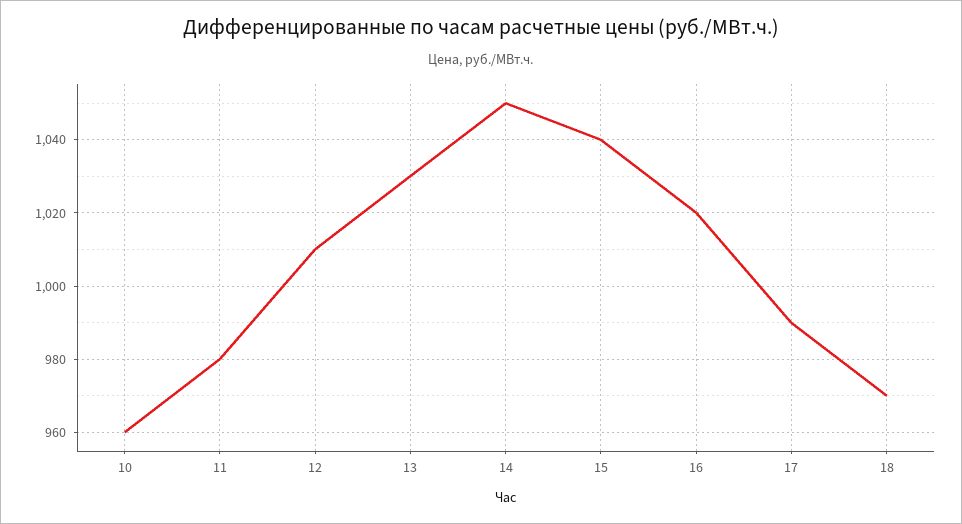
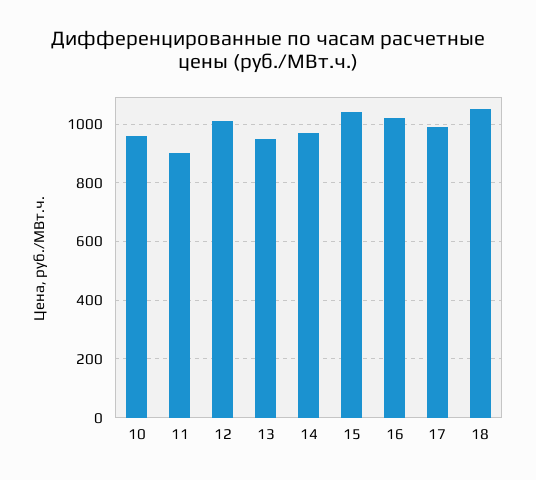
  {
    "10": 960,
-   "11": 980,
+   "11": 900,
    "12": 1010,
-   "13": 1030,
+   "13": 950,
-   "14": 1050,
+   "14": 975,
    "15": 1040,
    "16": 1020,
    "17": 990,
-   "18": 970
+   "18": 1050
  }

